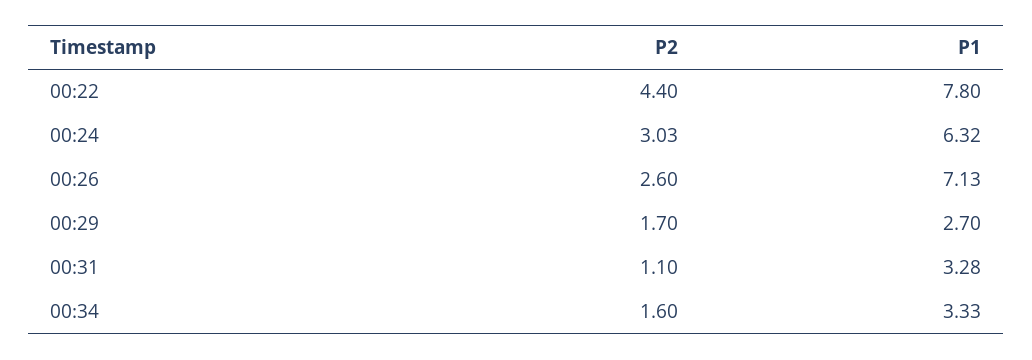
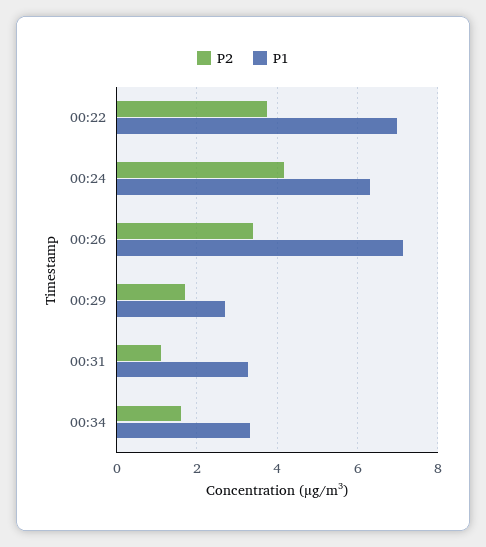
  {
    "P2": {
-     "00:22": 4.4,
+     "00:22": 3.8,
-     "00:24": 3.03,
+     "00:24": 4.2,
-     "00:26": 2.6,
+     "00:26": 3.4,
      "00:29": 1.7,
      "00:31": 1.1,
      "00:34": 1.6
    },
    "P1": {
-     "00:22": 7.8,
+     "00:22": 7,
      "00:24": 6.32,
      "00:26": 7.13,
      "00:29": 2.7,
      "00:31": 3.28,
      "00:34": 3.33
    }
  }

